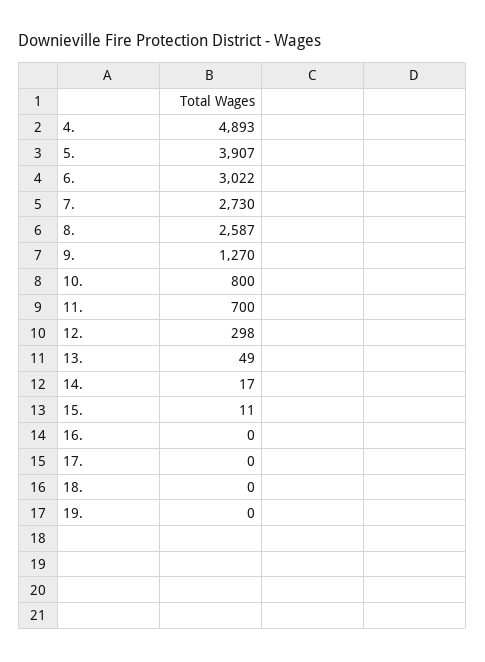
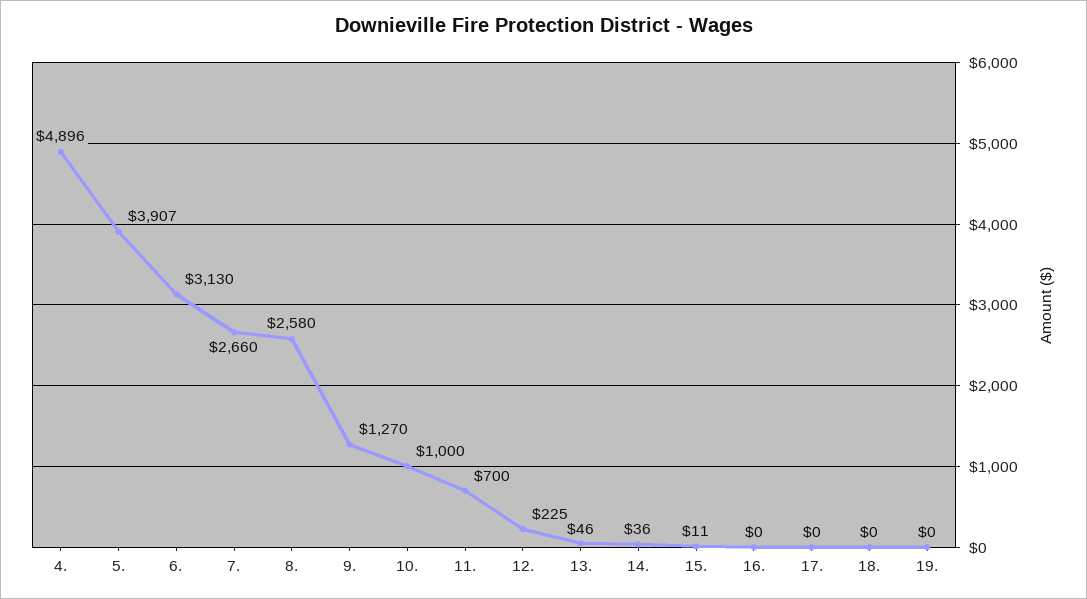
  {
-   "4.": 4893,
+   "4.": 4896,
    "5.": 3907,
-   "6.": 3022,
+   "6.": 3130,
-   "7.": 2730,
+   "7.": 2660,
-   "8.": 2587,
+   "8.": 2580,
    "9.": 1270,
-   "10.": 800,
+   "10.": 1000,
    "11.": 700,
-   "12.": 298,
+   "12.": 225,
-   "13.": 49,
+   "13.": 46,
-   "14.": 17,
+   "14.": 36,
    "15.": 11,
    "16.": 0,
    "17.": 0,
    "18.": 0,
    "19.": 0
  }

